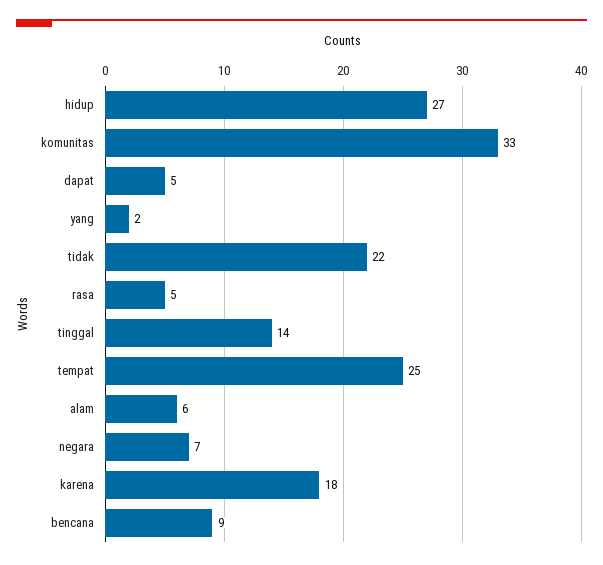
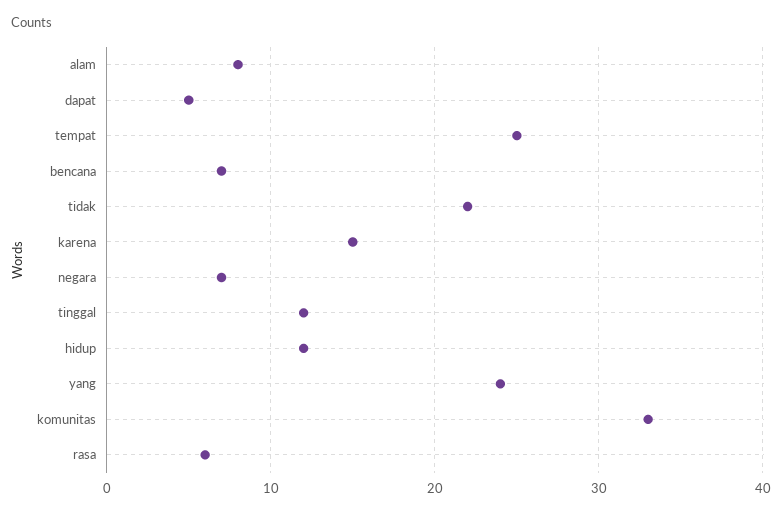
  {
-   "hidup": 27,
+   "hidup": 12,
    "komunitas": 33,
    "dapat": 5,
-   "yang": 2,
+   "yang": 24,
    "tidak": 22,
-   "rasa": 5,
+   "rasa": 6,
-   "tinggal": 14,
+   "tinggal": 12,
    "tempat": 25,
-   "alam": 6,
+   "alam": 8,
    "negara": 7,
-   "karena": 18,
+   "karena": 15,
-   "bencana": 9
+   "bencana": 7
  }

